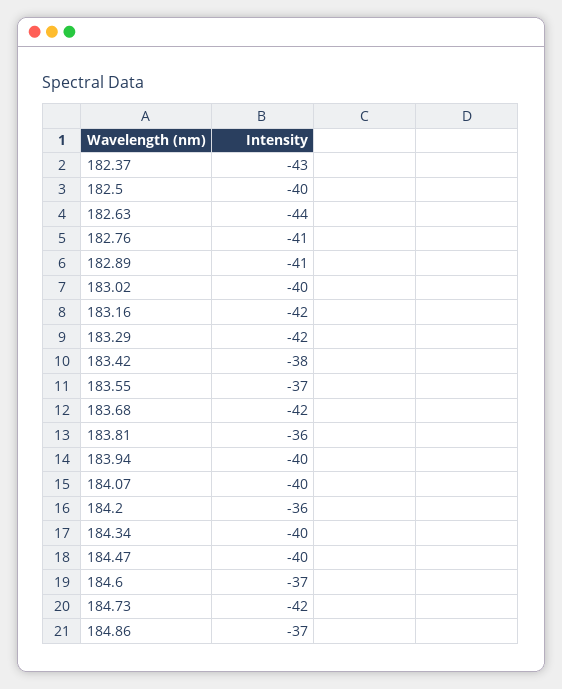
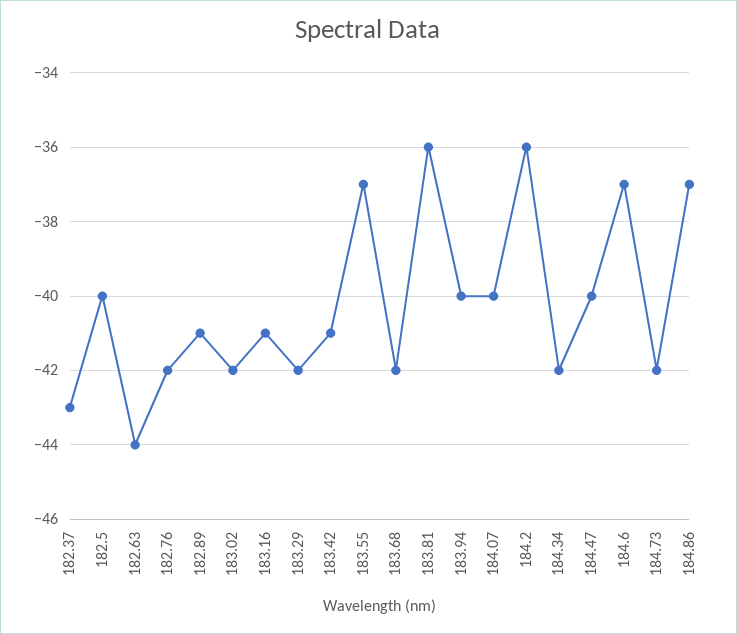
  {
    "182.37": -43,
    "182.5": -40,
    "182.63": -44,
-   "182.76": -41,
+   "182.76": -42,
    "182.89": -41,
-   "183.02": -40,
+   "183.02": -42,
-   "183.16": -42,
+   "183.16": -41,
    "183.29": -42,
-   "183.42": -38,
+   "183.42": -41,
    "183.55": -37,
    "183.68": -42,
    "183.81": -36,
    "183.94": -40,
    "184.07": -40,
    "184.2": -36,
-   "184.34": -40,
+   "184.34": -42,
    "184.47": -40,
    "184.6": -37,
    "184.73": -42,
    "184.86": -37
  }

